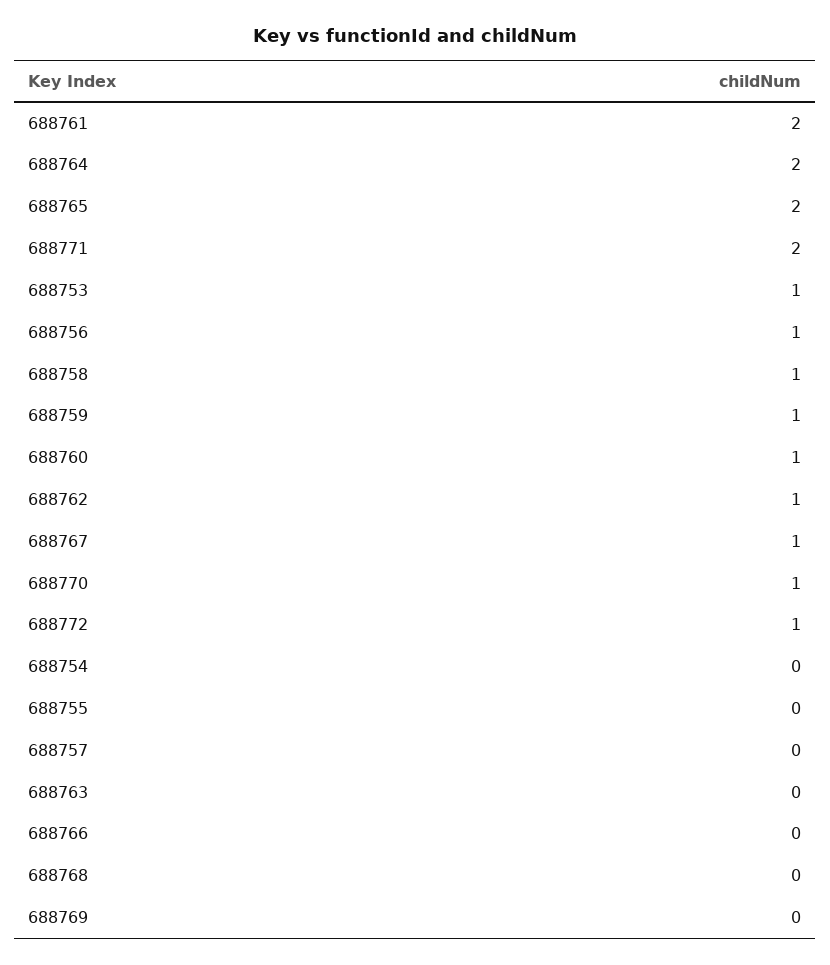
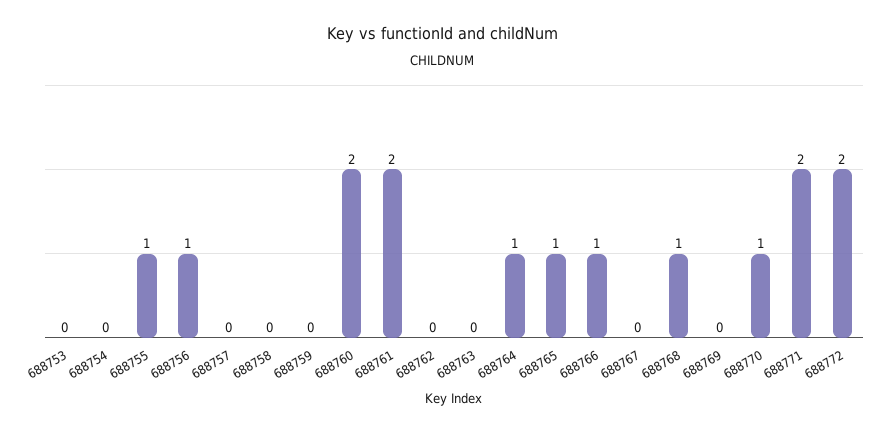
  {
    "688761": 2,
-   "688764": 2,
+   "688764": 1,
-   "688765": 2,
+   "688765": 1,
    "688771": 2,
-   "688753": 1,
+   "688753": 0,
    "688756": 1,
-   "688758": 1,
+   "688758": 0,
-   "688759": 1,
+   "688759": 0,
-   "688760": 1,
+   "688760": 2,
-   "688762": 1,
+   "688762": 0,
-   "688767": 1,
+   "688767": 0,
    "688770": 1,
-   "688772": 1,
+   "688772": 2,
    "688754": 0,
-   "688755": 0,
+   "688755": 1,
    "688757": 0,
    "688763": 0,
-   "688766": 0,
+   "688766": 1,
-   "688768": 0,
+   "688768": 1,
    "688769": 0
  }

